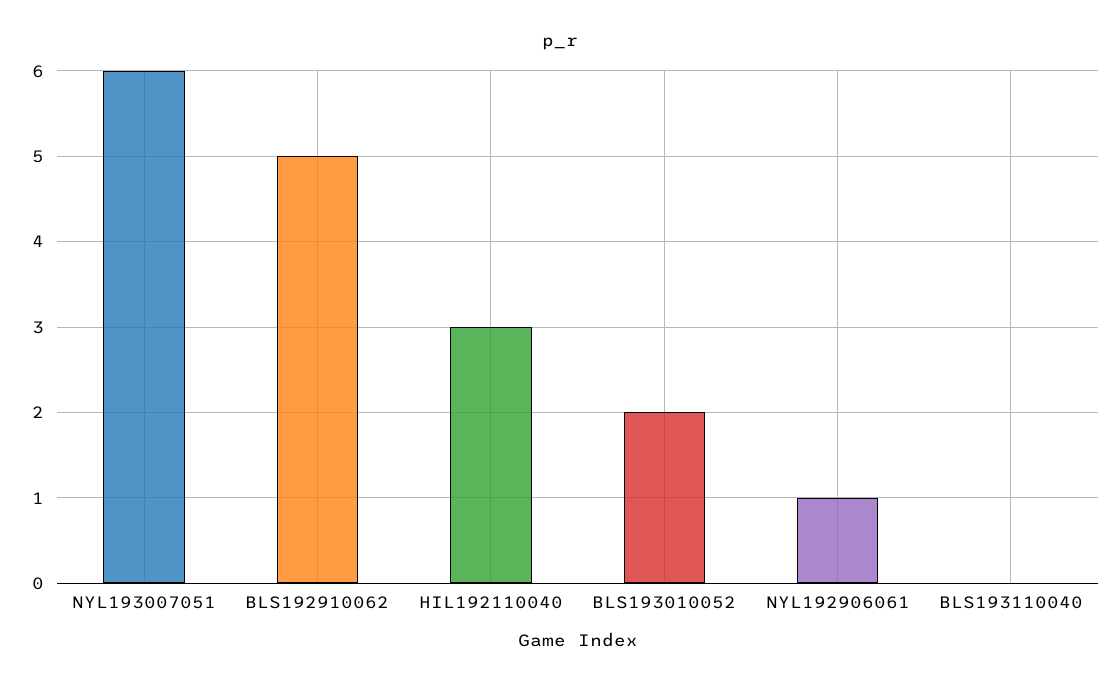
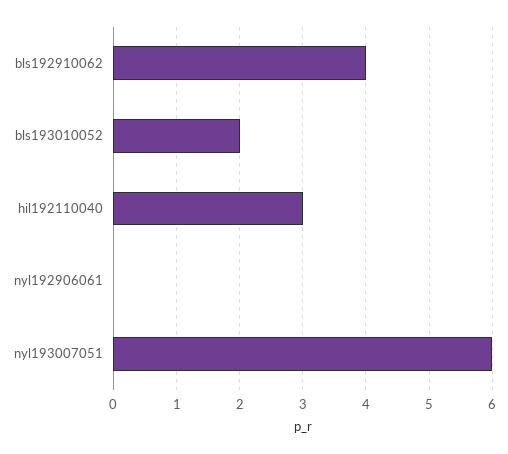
  {
    "NYL193007051": 6,
-   "BLS192910062": 5,
+   "BLS192910062": 4,
    "HIL192110040": 3,
    "BLS193010052": 2,
-   "NYL192906061": 1,
+   "NYL192906061": 0
-   "BLS193110040": 0
  }

